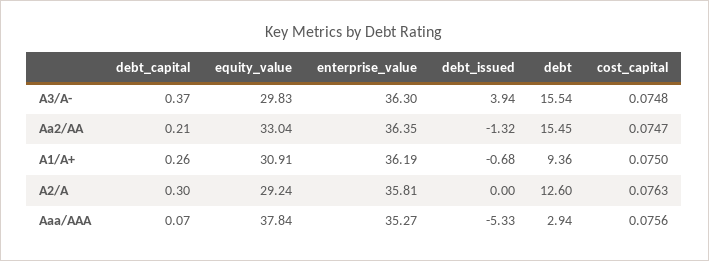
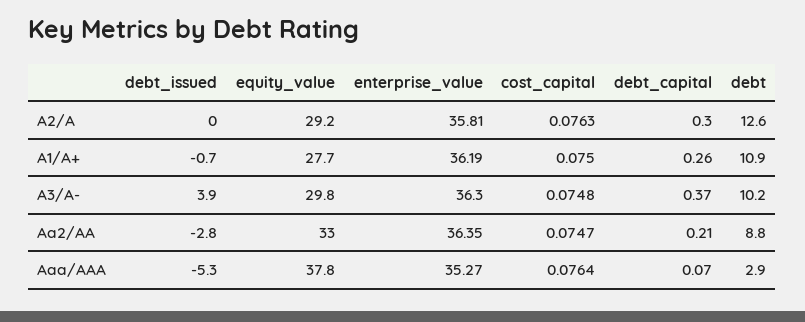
  {
    "debt_capital": {
      "A3/A-": 0.37,
      "Aa2/AA": 0.21,
      "A1/A+": 0.26,
      "A2/A": 0.3,
      "Aaa/AAA": 0.07
    },
    "equity_value": {
      "A3/A-": 29.83,
      "Aa2/AA": 33.04,
-     "A1/A+": 30.91,
+     "A1/A+": 27.7,
      "A2/A": 29.24,
      "Aaa/AAA": 37.84
    },
    "enterprise_value": {
      "A3/A-": 36.3,
      "Aa2/AA": 36.35,
      "A1/A+": 36.19,
      "A2/A": 35.81,
      "Aaa/AAA": 35.27
    },
    "debt_issued": {
      "A3/A-": 3.94,
-     "Aa2/AA": -1.32,
+     "Aa2/AA": -2.8,
      "A1/A+": -0.68,
      "A2/A": 0,
      "Aaa/AAA": -5.33
    },
    "debt": {
-     "A3/A-": 15.54,
+     "A3/A-": 10.2,
-     "Aa2/AA": 15.45,
+     "Aa2/AA": 8.8,
-     "A1/A+": 9.36,
+     "A1/A+": 10.9,
      "A2/A": 12.6,
      "Aaa/AAA": 2.94
    },
    "cost_capital": {
      "A3/A-": 0.0748,
      "Aa2/AA": 0.0747,
      "A1/A+": 0.075,
      "A2/A": 0.0763,
-     "Aaa/AAA": 0.0756
+     "Aaa/AAA": 0.0764
    }
  }

